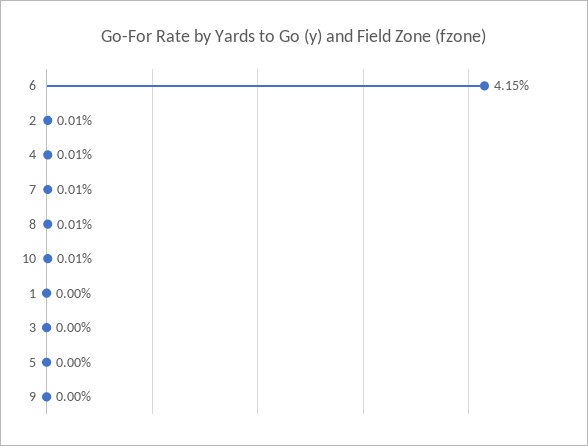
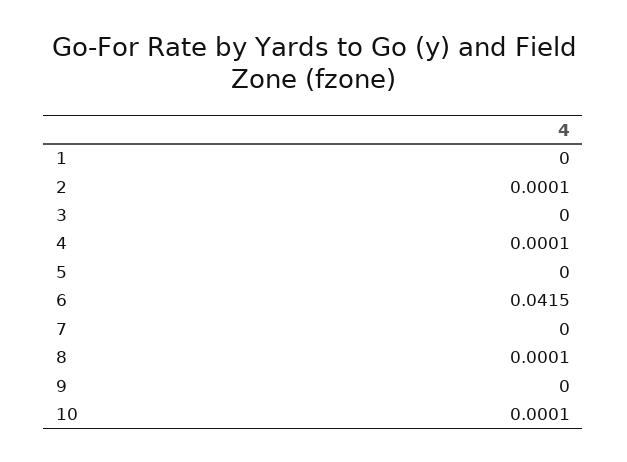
  {
    "6": 0.0415,
    "2": 0.0001,
    "4": 0.0001,
-   "7": 0.0001,
+   "7": 0,
    "8": 0.0001,
    "10": 0.0001,
    "1": 0,
    "3": 0,
    "5": 0,
    "9": 0
  }

